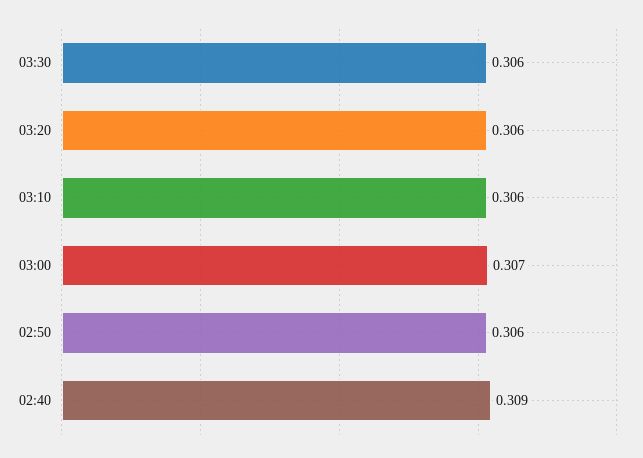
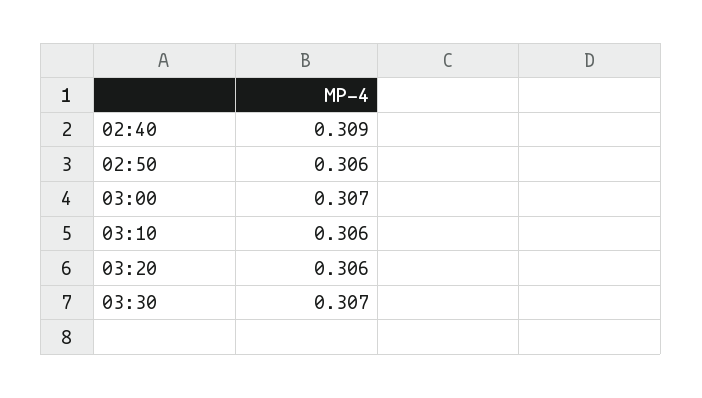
  {
-   "03:30": 0.306,
+   "03:30": 0.307,
    "03:20": 0.306,
    "03:10": 0.306,
    "03:00": 0.307,
    "02:50": 0.306,
    "02:40": 0.309
  }

